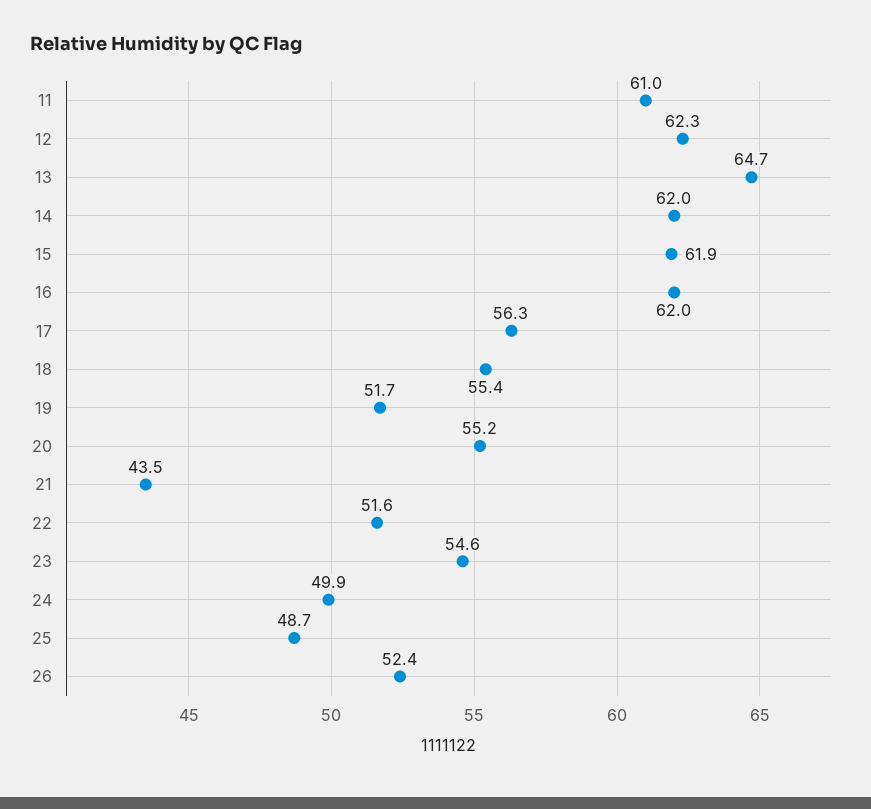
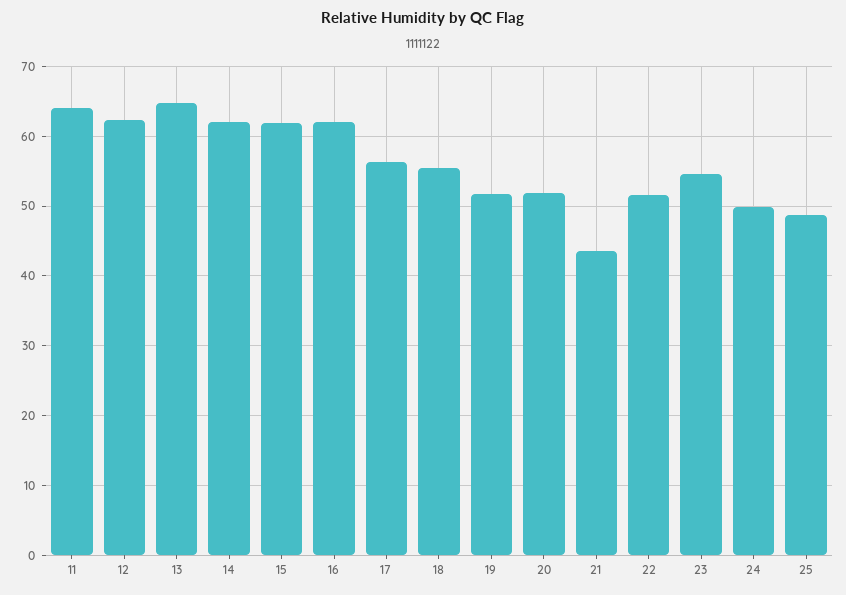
  {
-   "11": 61,
+   "11": 64,
    "12": 62.3,
    "13": 64.7,
    "14": 62,
    "15": 61.9,
    "16": 62,
    "17": 56.3,
    "18": 55.4,
    "19": 51.7,
-   "20": 55.2,
+   "20": 52,
    "21": 43.5,
    "22": 51.6,
    "23": 54.6,
    "24": 49.9,
-   "25": 48.7,
+   "25": 48.7
-   "26": 52.4
  }

